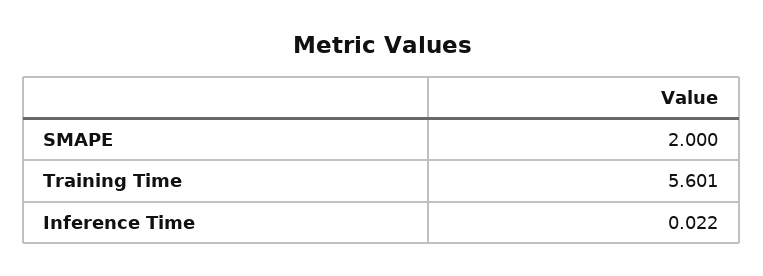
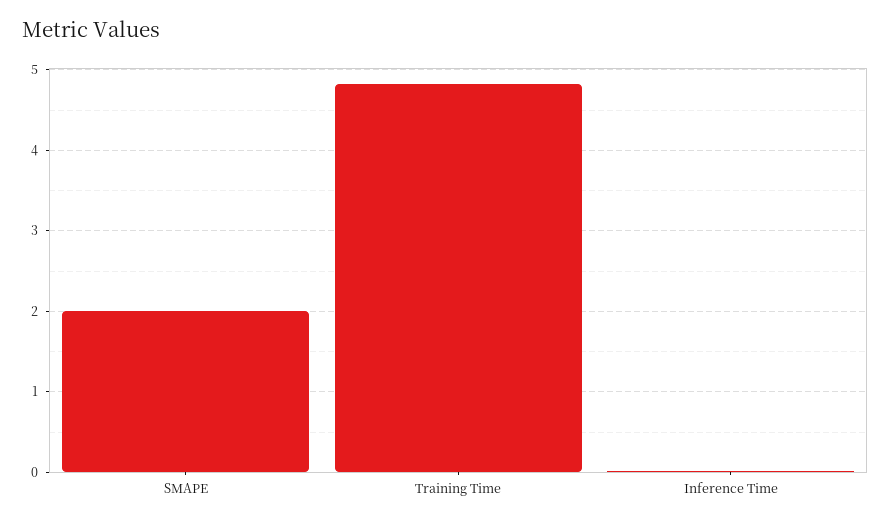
  {
    "SMAPE": 2,
-   "Training Time": 5.601,
+   "Training Time": 4.8,
    "Inference Time": 0.022
  }

